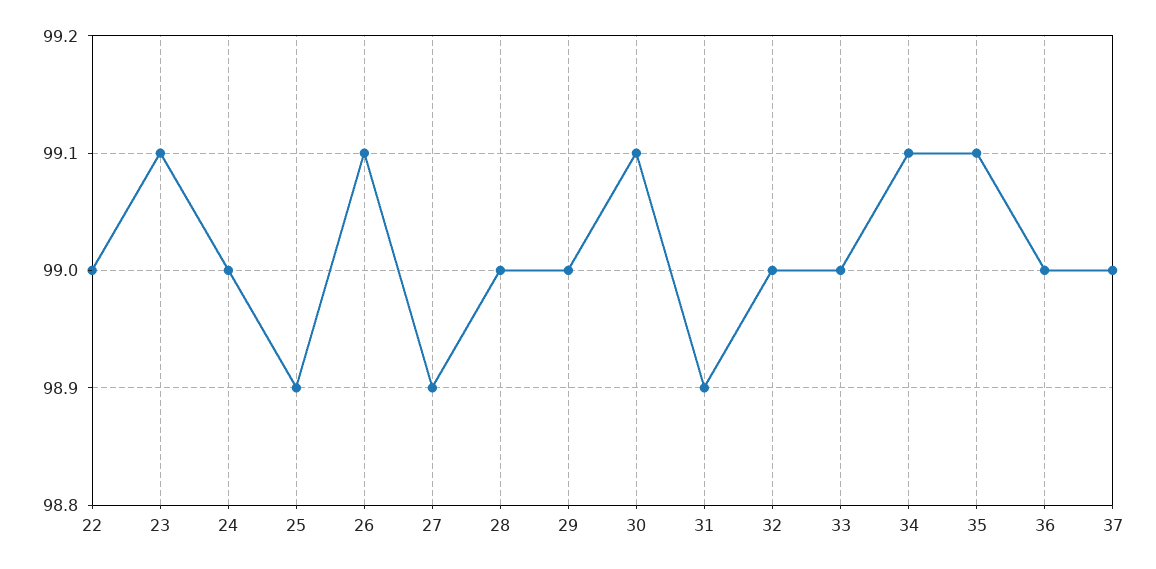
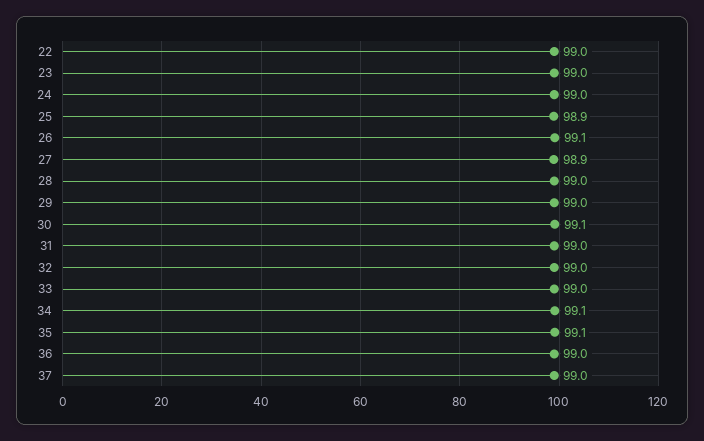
  {
    "22": 99,
-   "23": 99.1,
+   "23": 99,
    "24": 99,
    "25": 98.9,
    "26": 99.1,
    "27": 98.9,
    "28": 99,
    "29": 99,
    "30": 99.1,
-   "31": 98.9,
+   "31": 99,
    "32": 99,
    "33": 99,
    "34": 99.1,
    "35": 99.1,
    "36": 99,
    "37": 99
  }

